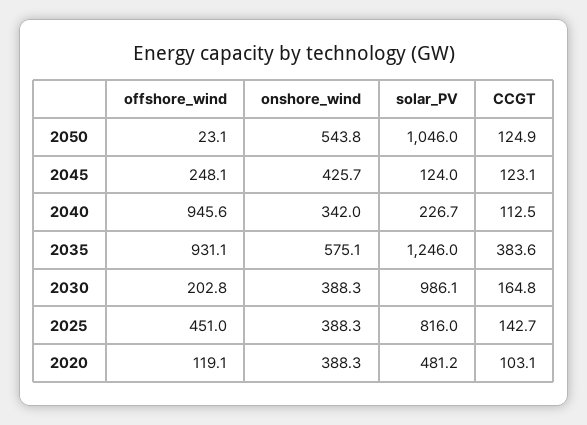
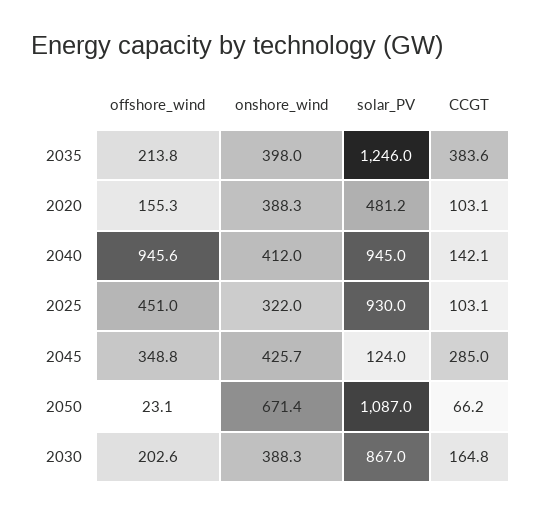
  {
    "offshore_wind": {
      "2050": 23.1,
-     "2045": 248.1,
+     "2045": 348.8,
      "2040": 945.6,
-     "2035": 931.1,
+     "2035": 213.8,
-     "2030": 202.8,
+     "2030": 202.6,
      "2025": 451,
-     "2020": 119.1
+     "2020": 155.3
    },
    "onshore_wind": {
-     "2050": 543.8,
+     "2050": 671.4,
      "2045": 425.7,
-     "2040": 342,
+     "2040": 412,
-     "2035": 575.1,
+     "2035": 398,
      "2030": 388.3,
-     "2025": 388.3,
+     "2025": 322,
      "2020": 388.3
    },
    "solar_PV": {
-     "2050": 1046,
+     "2050": 1087,
      "2045": 124,
-     "2040": 226.7,
+     "2040": 945,
      "2035": 1246,
-     "2030": 986.1,
+     "2030": 867,
-     "2025": 816,
+     "2025": 930,
      "2020": 481.2
    },
    "CCGT": {
-     "2050": 124.9,
+     "2050": 66.2,
-     "2045": 123.1,
+     "2045": 285,
-     "2040": 112.5,
+     "2040": 142.1,
      "2035": 383.6,
      "2030": 164.8,
-     "2025": 142.7,
+     "2025": 103.1,
      "2020": 103.1
    }
  }

